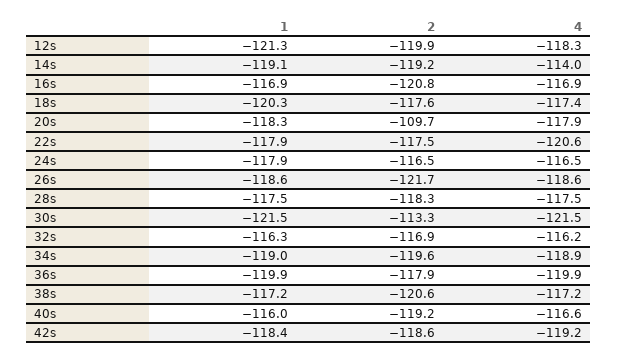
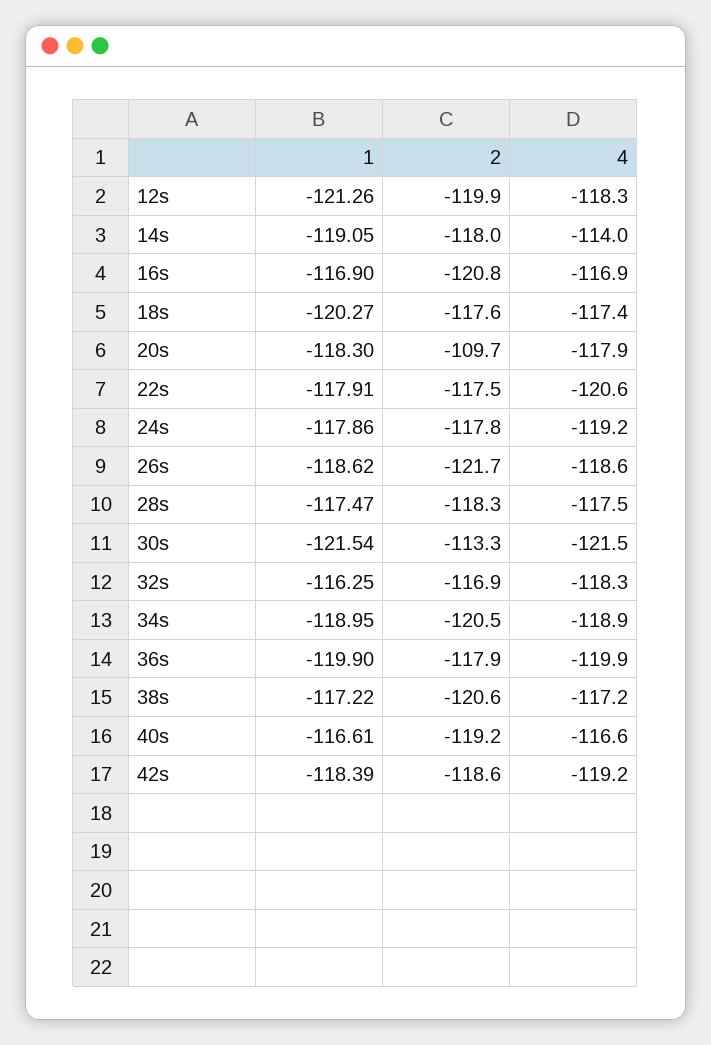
  {
    "1": {
      "12s": -121.26,
      "14s": -119.05,
      "16s": -116.9,
      "18s": -120.27,
      "20s": -118.3,
      "22s": -117.91,
      "24s": -117.86,
      "26s": -118.62,
      "28s": -117.47,
      "30s": -121.54,
      "32s": -116.25,
      "34s": -118.95,
      "36s": -119.9,
      "38s": -117.22,
-     "40s": -116,
+     "40s": -116.61,
      "42s": -118.39
    },
    "2": {
      "12s": -119.9,
-     "14s": -119.2,
+     "14s": -118,
      "16s": -120.8,
      "18s": -117.6,
      "20s": -109.7,
      "22s": -117.5,
-     "24s": -116.5,
+     "24s": -117.8,
      "26s": -121.7,
      "28s": -118.3,
      "30s": -113.3,
      "32s": -116.9,
-     "34s": -119.6,
+     "34s": -120.5,
      "36s": -117.9,
      "38s": -120.6,
      "40s": -119.2,
      "42s": -118.6
    },
    "4": {
      "12s": -118.3,
      "14s": -114,
      "16s": -116.9,
      "18s": -117.4,
      "20s": -117.9,
      "22s": -120.6,
-     "24s": -116.5,
+     "24s": -119.2,
      "26s": -118.6,
      "28s": -117.5,
      "30s": -121.5,
-     "32s": -116.2,
+     "32s": -118.3,
      "34s": -118.9,
      "36s": -119.9,
      "38s": -117.2,
      "40s": -116.6,
      "42s": -119.2
    }
  }

